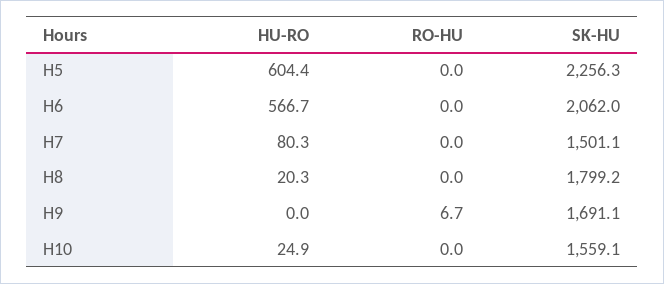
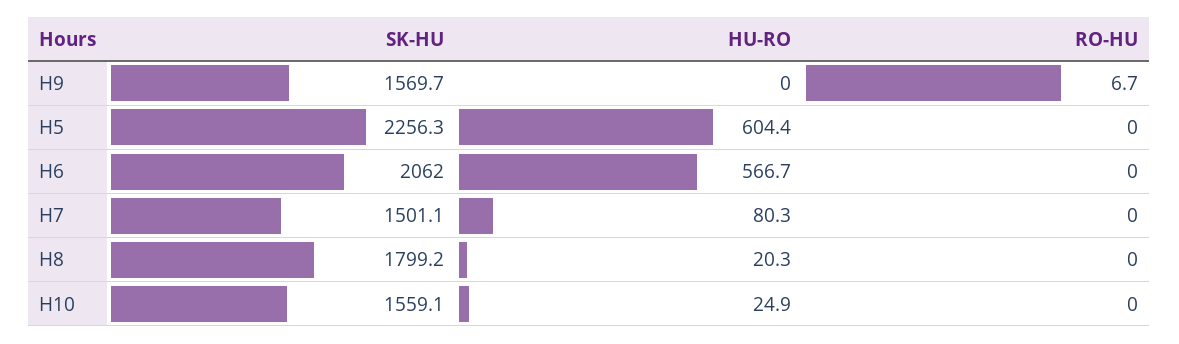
  {
    "HU-RO": {
      "H5": 604.4,
      "H6": 566.7,
      "H7": 80.3,
      "H8": 20.3,
      "H9": 0,
      "H10": 24.9
    },
    "RO-HU": {
      "H5": 0,
      "H6": 0,
      "H7": 0,
      "H8": 0,
      "H9": 6.7,
      "H10": 0
    },
    "SK-HU": {
      "H5": 2256.3,
      "H6": 2062,
      "H7": 1501.1,
      "H8": 1799.2,
-     "H9": 1691.1,
+     "H9": 1569.7,
      "H10": 1559.1
    }
  }

